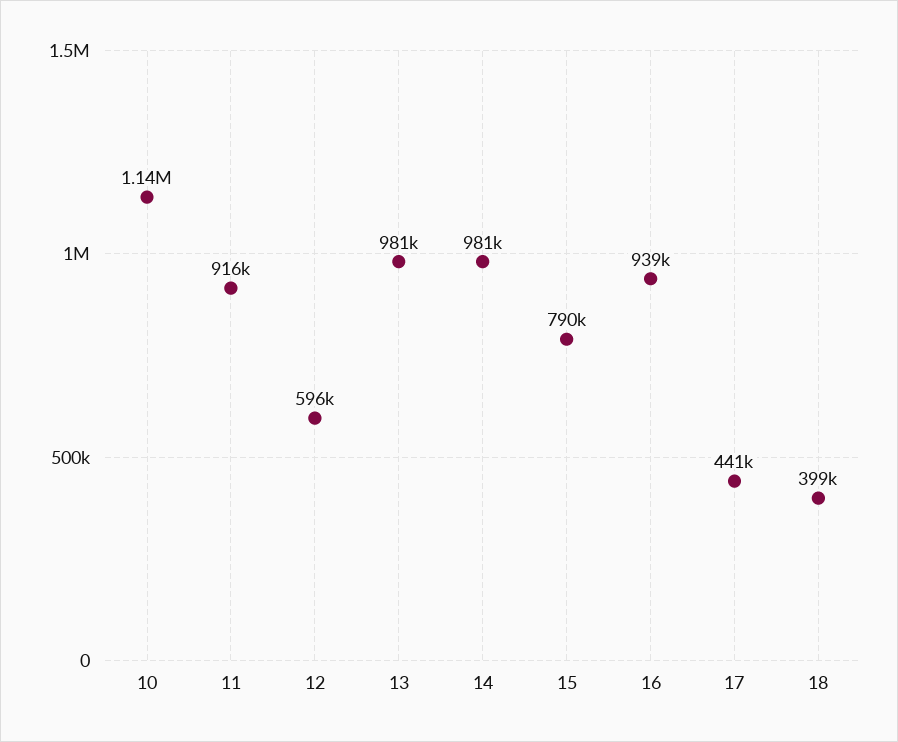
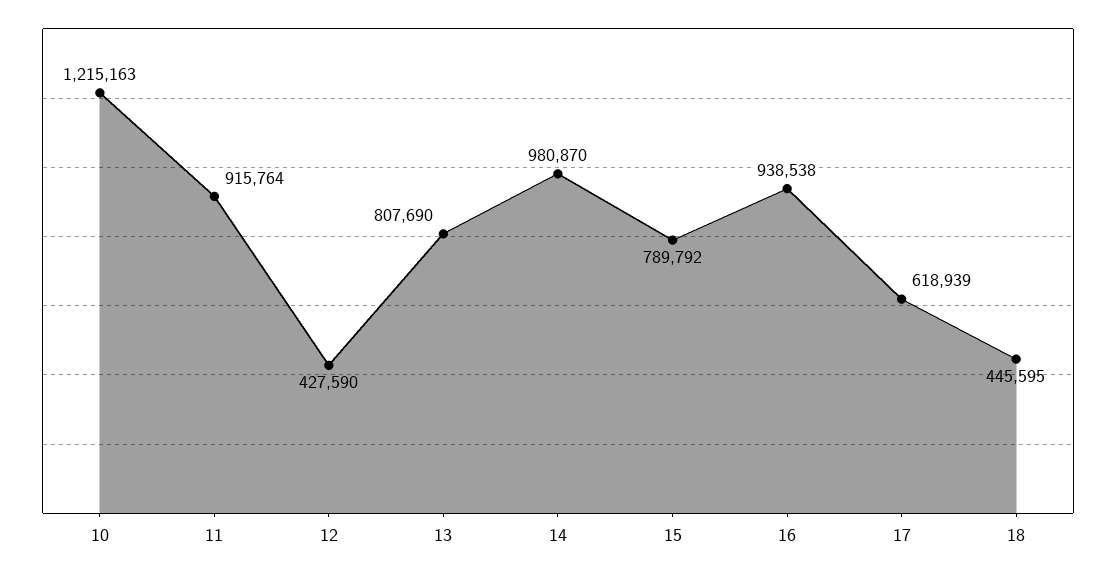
  {
-   "10": 1140000,
+   "10": 1215163,
    "11": 915764,
-   "12": 596000,
+   "12": 427590,
-   "13": 981000,
+   "13": 807690,
    "14": 980870,
    "15": 789792,
    "16": 938538,
-   "17": 441000,
+   "17": 618939,
-   "18": 399000
+   "18": 445595
  }

